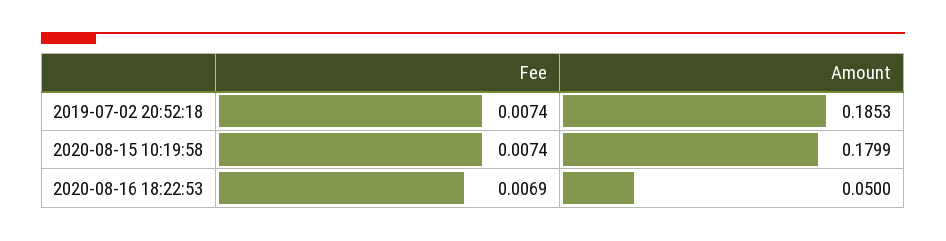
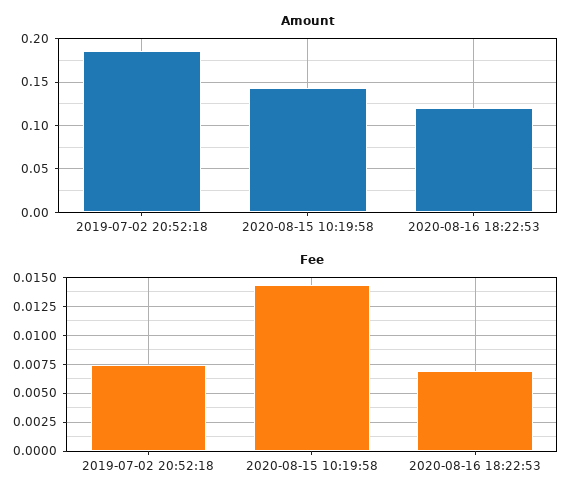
  {
    "Fee": {
      "2019-07-02 20:52:18": 0.0074,
-     "2020-08-15 10:19:58": 0.0074,
+     "2020-08-15 10:19:58": 0.015,
      "2020-08-16 18:22:53": 0.0069
    },
    "Amount": {
      "2019-07-02 20:52:18": 0.1853,
-     "2020-08-15 10:19:58": 0.1799,
+     "2020-08-15 10:19:58": 0.14,
-     "2020-08-16 18:22:53": 0.05
+     "2020-08-16 18:22:53": 0.12
    }
  }

